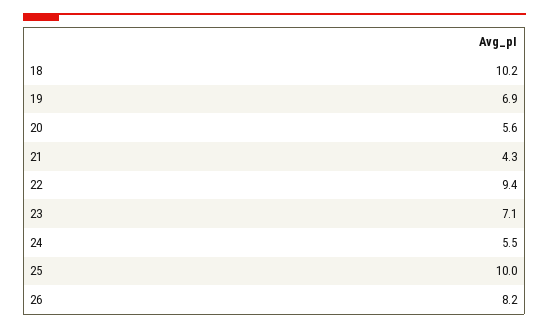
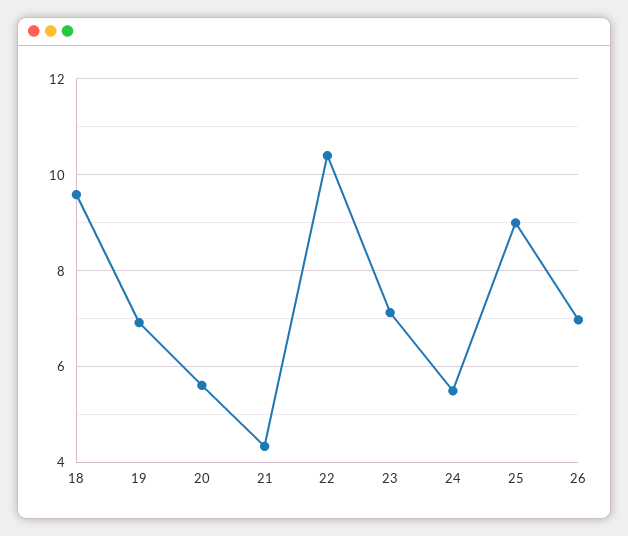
  {
-   "18": 10.2,
+   "18": 9.6,
    "19": 6.9,
    "20": 5.6,
    "21": 4.3,
-   "22": 9.4,
+   "22": 10.4,
    "23": 7.1,
    "24": 5.5,
-   "25": 10,
+   "25": 9,
-   "26": 8.2
+   "26": 7
  }

